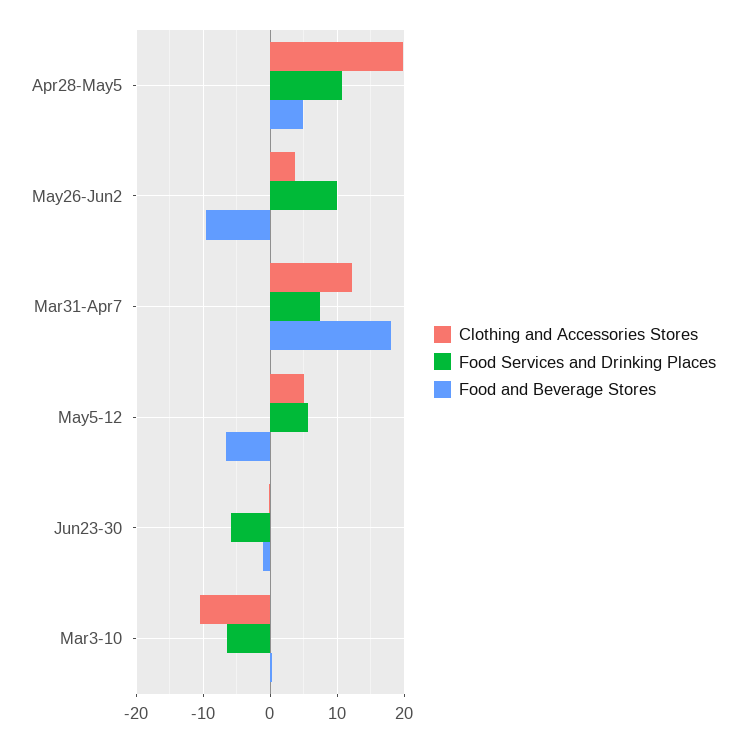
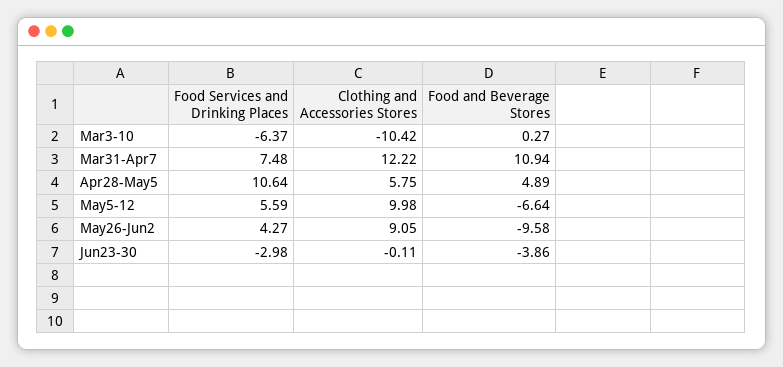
  {
    "Clothing and Accessories Stores": {
-     "Apr28-May5": 20,
+     "Apr28-May5": 5.75,
-     "May26-Jun2": 4,
+     "May26-Jun2": 9.05,
      "Mar31-Apr7": 12.22,
-     "May5-12": 5,
+     "May5-12": 9.98,
      "Jun23-30": -0.11,
      "Mar3-10": -10.42
    },
    "Food Services and Drinking Places": {
      "Apr28-May5": 10.64,
-     "May26-Jun2": 10,
+     "May26-Jun2": 4.27,
      "Mar31-Apr7": 7.48,
      "May5-12": 5.59,
-     "Jun23-30": -6,
+     "Jun23-30": -2.98,
      "Mar3-10": -6.37
    },
    "Food and Beverage Stores": {
      "Apr28-May5": 4.89,
      "May26-Jun2": -9.58,
-     "Mar31-Apr7": 18,
+     "Mar31-Apr7": 10.94,
      "May5-12": -6.64,
-     "Jun23-30": -1,
+     "Jun23-30": -3.86,
      "Mar3-10": 0.27
    }
  }

